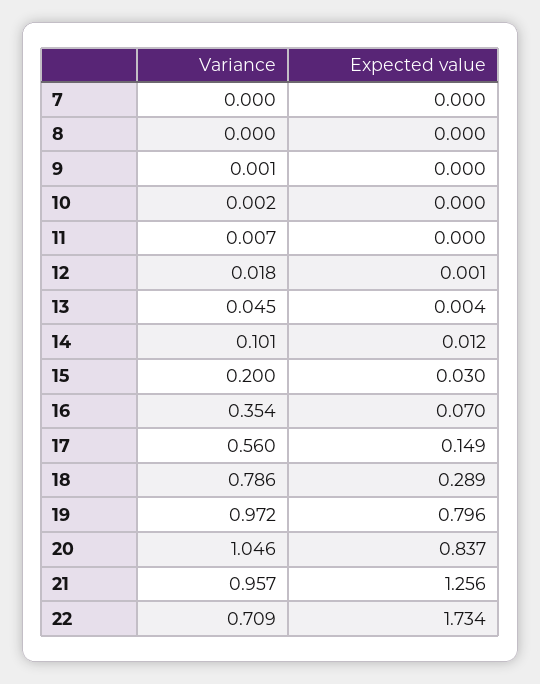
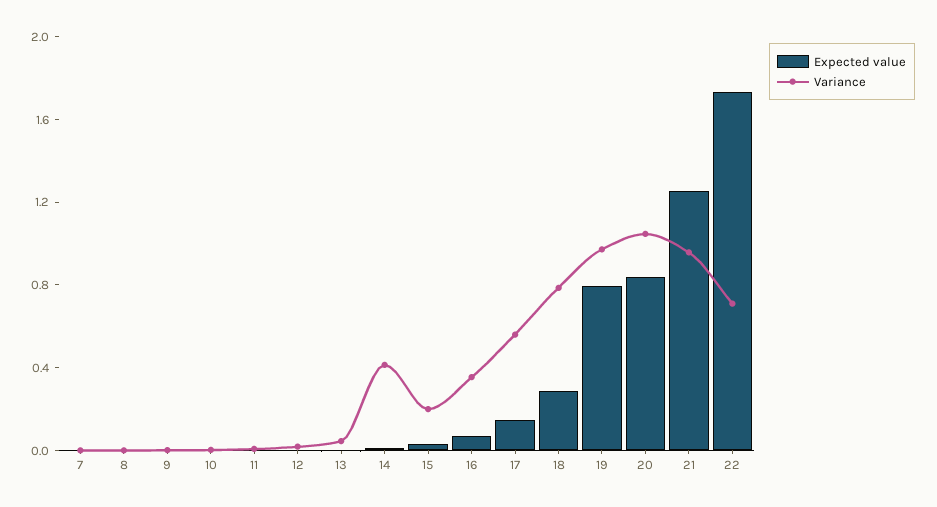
  {
    "Variance": {
      "7": 0,
      "8": 0,
      "9": 0.001,
      "10": 0.002,
      "11": 0.007,
      "12": 0.018,
      "13": 0.045,
-     "14": 0.101,
+     "14": 0.4,
      "15": 0.2,
      "16": 0.354,
      "17": 0.56,
      "18": 0.786,
      "19": 0.972,
      "20": 1.046,
      "21": 0.957,
      "22": 0.709
    },
    "Expected value": {
      "7": 0,
      "8": 0,
      "9": 0,
      "10": 0,
      "11": 0,
      "12": 0.001,
      "13": 0.004,
      "14": 0.012,
      "15": 0.03,
      "16": 0.07,
      "17": 0.149,
      "18": 0.289,
      "19": 0.796,
      "20": 0.837,
      "21": 1.256,
      "22": 1.734
    }
  }

